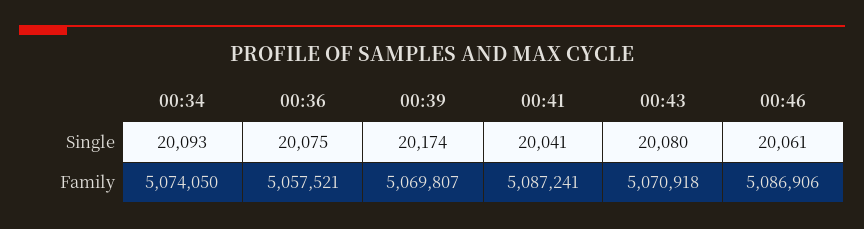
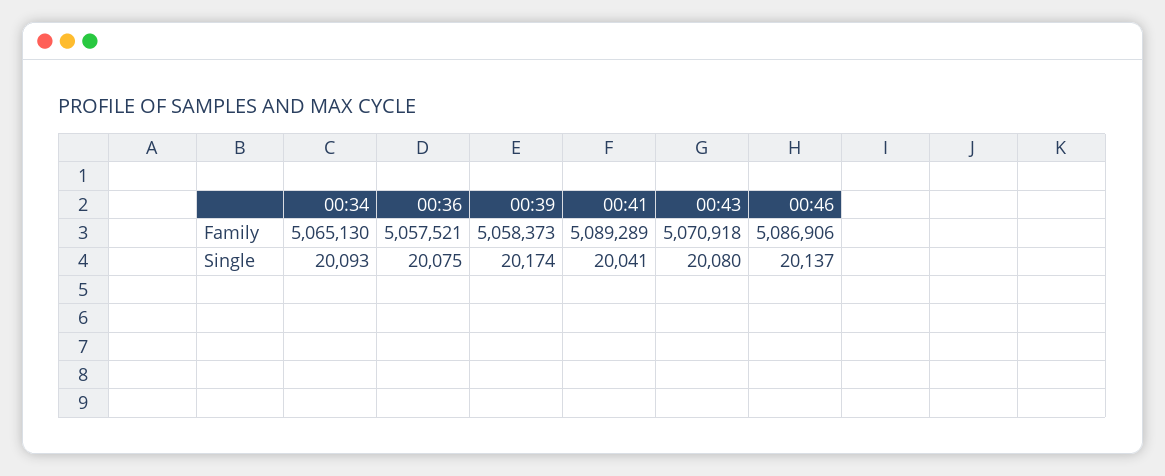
  {
    "00:34": {
      "Single": 20093,
-     "Family": 5074050
+     "Family": 5065130
    },
    "00:36": {
      "Single": 20075,
      "Family": 5057521
    },
    "00:39": {
      "Single": 20174,
-     "Family": 5069807
+     "Family": 5058373
    },
    "00:41": {
      "Single": 20041,
-     "Family": 5087241
+     "Family": 5089289
    },
    "00:43": {
      "Single": 20080,
      "Family": 5070918
    },
    "00:46": {
-     "Single": 20061,
+     "Single": 20137,
      "Family": 5086906
    }
  }

